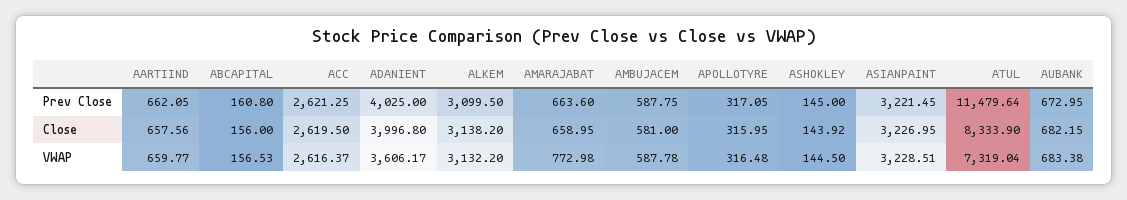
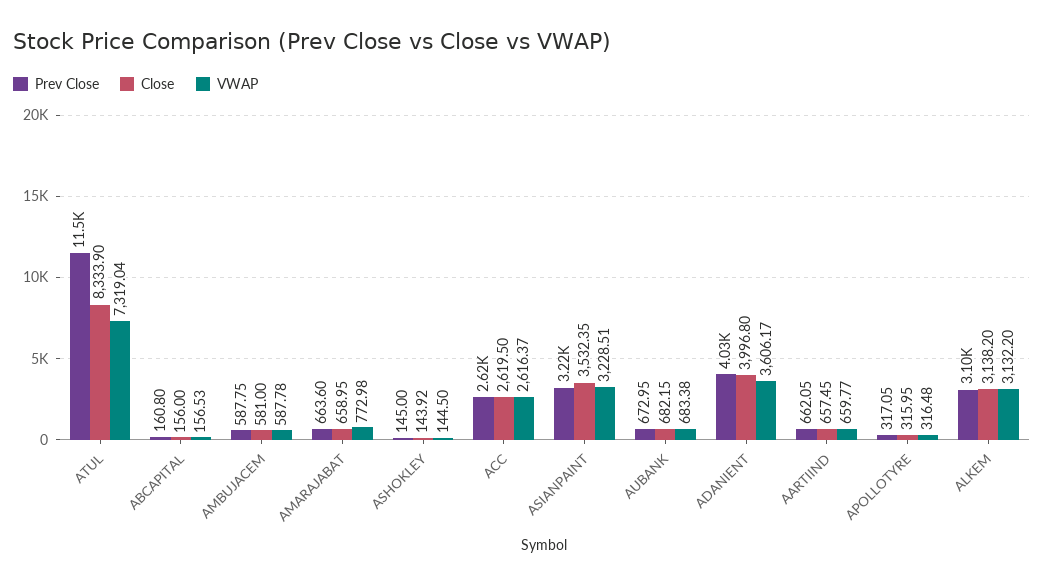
  {
    "Prev Close": {
      "AARTIIND": 662.05,
      "ABCAPITAL": 160.8,
      "ACC": 2621.25,
      "ADANIENT": 4025,
      "ALKEM": 3099.5,
      "AMARAJABAT": 663.6,
      "AMBUJACEM": 587.75,
      "APOLLOTYRE": 317.05,
      "ASHOKLEY": 145,
      "ASIANPAINT": 3221.45,
      "ATUL": 11479.64,
      "AUBANK": 672.95
    },
    "Close": {
-     "AARTIIND": 657.56,
+     "AARTIIND": 657.45,
      "ABCAPITAL": 156,
      "ACC": 2619.5,
      "ADANIENT": 3996.8,
      "ALKEM": 3138.2,
      "AMARAJABAT": 658.95,
      "AMBUJACEM": 581,
      "APOLLOTYRE": 315.95,
      "ASHOKLEY": 143.92,
-     "ASIANPAINT": 3226.95,
+     "ASIANPAINT": 3532.35,
      "ATUL": 8333.9,
      "AUBANK": 682.15
    },
    "VWAP": {
      "AARTIIND": 659.77,
      "ABCAPITAL": 156.53,
      "ACC": 2616.37,
      "ADANIENT": 3606.17,
      "ALKEM": 3132.2,
      "AMARAJABAT": 772.98,
      "AMBUJACEM": 587.78,
      "APOLLOTYRE": 316.48,
      "ASHOKLEY": 144.5,
      "ASIANPAINT": 3228.51,
      "ATUL": 7319.04,
      "AUBANK": 683.38
    }
  }

